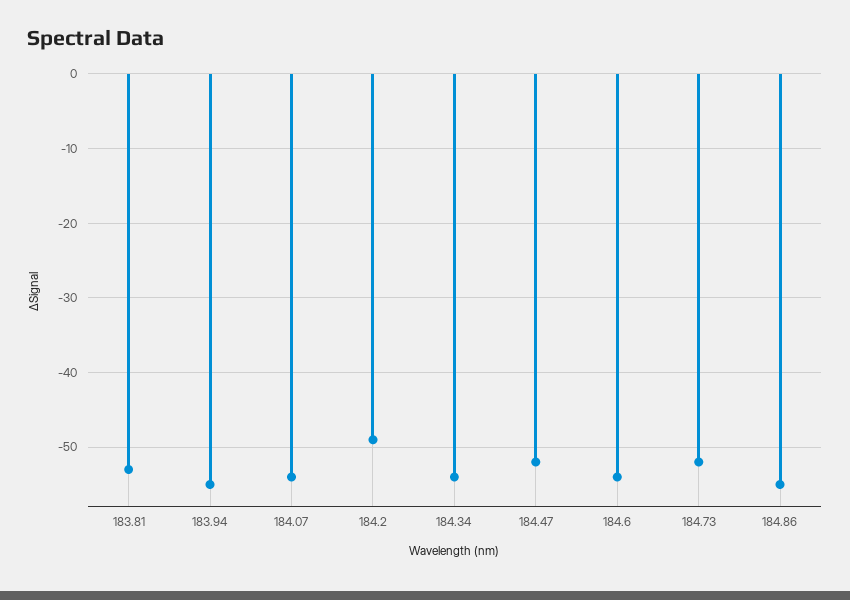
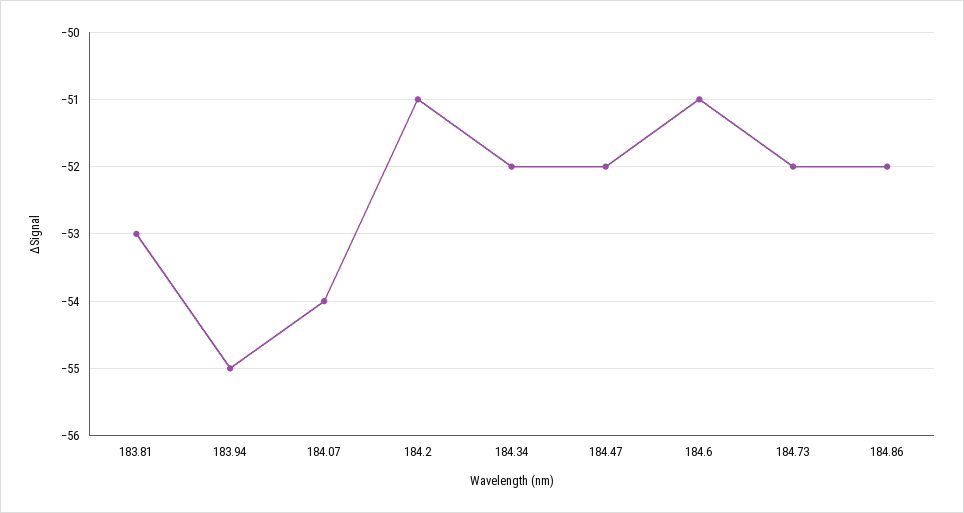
  {
    "183.81": -53,
    "183.94": -55,
    "184.07": -54,
-   "184.2": -49,
+   "184.2": -51,
-   "184.34": -54,
+   "184.34": -52,
    "184.47": -52,
-   "184.6": -54,
+   "184.6": -51,
    "184.73": -52,
-   "184.86": -55
+   "184.86": -52
  }

